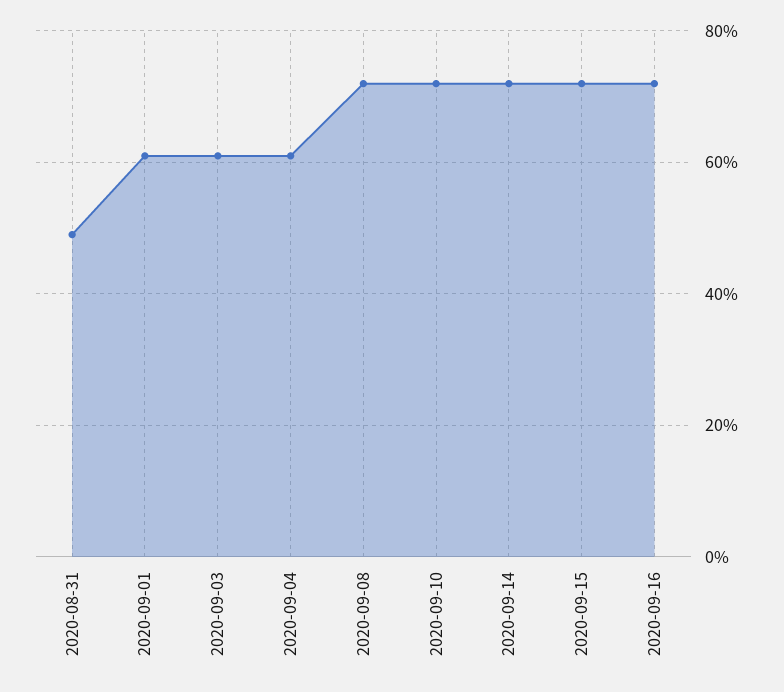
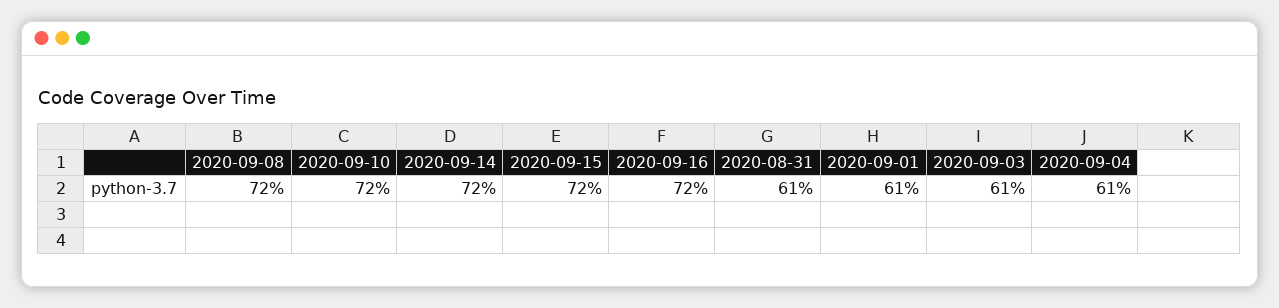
  {
-   "2020-08-31": 50,
+   "2020-08-31": 61,
    "2020-09-01": 61,
    "2020-09-03": 61,
    "2020-09-04": 61,
    "2020-09-08": 72,
    "2020-09-10": 72,
    "2020-09-14": 72,
    "2020-09-15": 72,
    "2020-09-16": 72
  }

